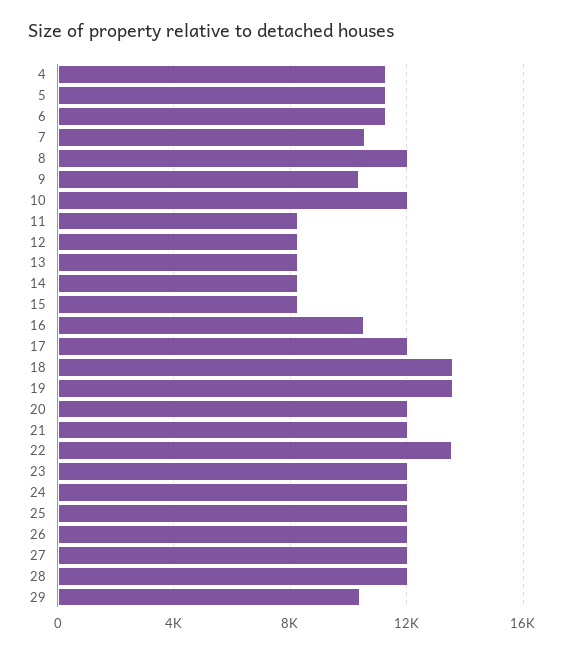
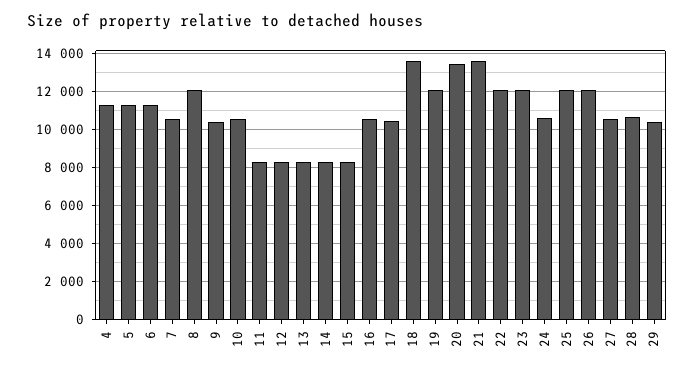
  {
    "4": 11500,
    "5": 11500,
    "6": 11500,
    "7": 10500,
    "8": 12000,
    "9": 10500,
-   "10": 12000,
+   "10": 10500,
    "11": 8500,
    "12": 8500,
    "13": 8500,
    "14": 8500,
    "15": 8500,
    "16": 10500,
-   "17": 12000,
+   "17": 10500,
    "18": 13500,
-   "19": 13500,
+   "19": 12000,
-   "20": 12000,
+   "20": 13500,
-   "21": 12000,
+   "21": 13500,
-   "22": 13500,
+   "22": 12000,
    "23": 12000,
-   "24": 12000,
+   "24": 10500,
    "25": 12000,
    "26": 12000,
-   "27": 12000,
+   "27": 10500,
-   "28": 12000,
+   "28": 10500,
    "29": 10500
  }

